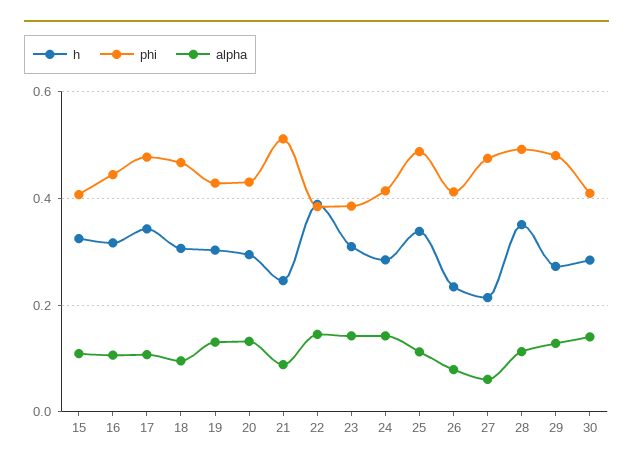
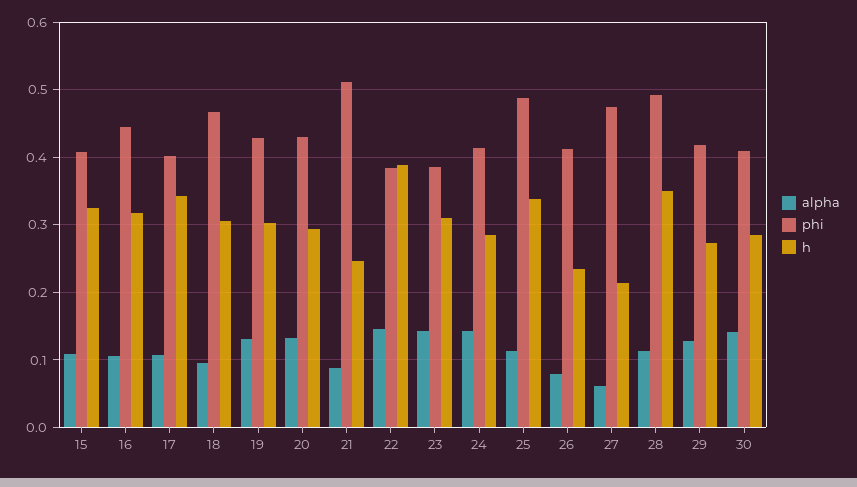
  {
    "h": {
      "15": 0.32,
      "16": 0.32,
      "17": 0.34,
      "18": 0.31,
      "19": 0.3,
      "20": 0.29,
      "21": 0.25,
      "22": 0.39,
      "23": 0.31,
      "24": 0.28,
      "25": 0.34,
      "26": 0.23,
      "27": 0.21,
      "28": 0.35,
      "29": 0.27,
      "30": 0.28
    },
    "phi": {
      "15": 0.41,
      "16": 0.44,
-     "17": 0.48,
+     "17": 0.4,
      "18": 0.47,
      "19": 0.43,
      "20": 0.43,
      "21": 0.51,
      "22": 0.38,
      "23": 0.39,
      "24": 0.41,
      "25": 0.49,
      "26": 0.41,
      "27": 0.48,
      "28": 0.49,
-     "29": 0.48,
+     "29": 0.42,
      "30": 0.41
    },
    "alpha": {
      "15": 0.11,
      "16": 0.11,
      "17": 0.11,
      "18": 0.1,
      "19": 0.13,
      "20": 0.13,
      "21": 0.09,
      "22": 0.15,
      "23": 0.14,
      "24": 0.14,
      "25": 0.11,
      "26": 0.08,
      "27": 0.06,
      "28": 0.11,
      "29": 0.13,
      "30": 0.14
    }
  }

